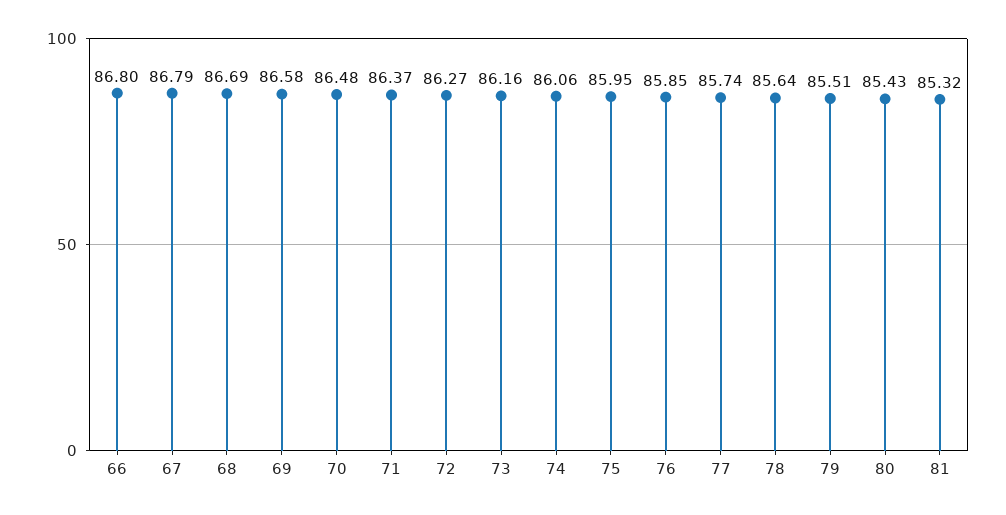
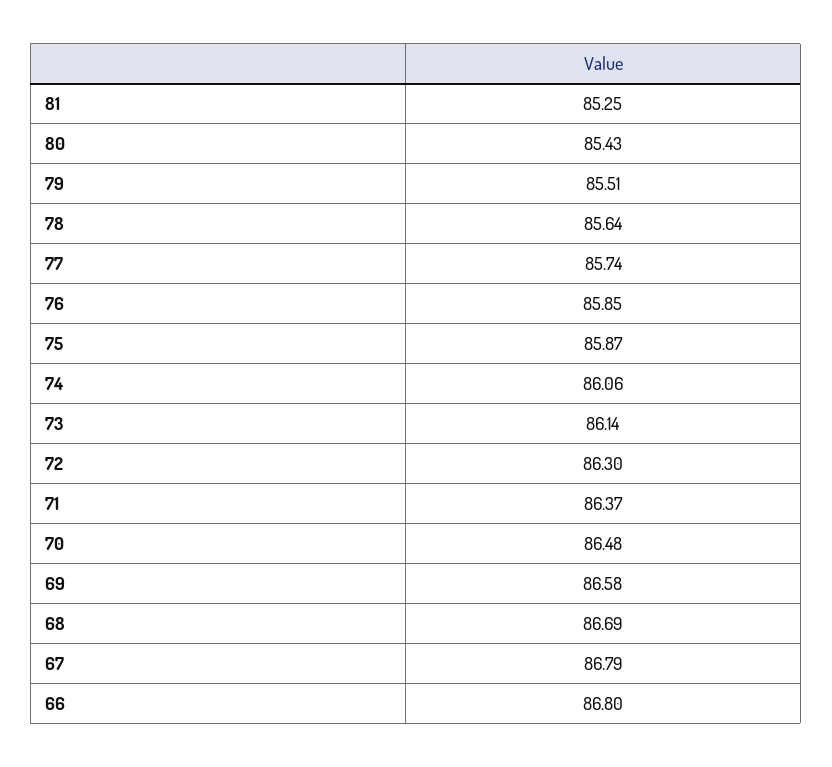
  {
    "66": 86.8,
    "67": 86.79,
    "68": 86.69,
    "69": 86.58,
    "70": 86.48,
    "71": 86.37,
-   "72": 86.27,
+   "72": 86.3,
-   "73": 86.16,
+   "73": 86.14,
    "74": 86.06,
-   "75": 85.95,
+   "75": 85.87,
    "76": 85.85,
    "77": 85.74,
    "78": 85.64,
    "79": 85.51,
    "80": 85.43,
-   "81": 85.32
+   "81": 85.25
  }

